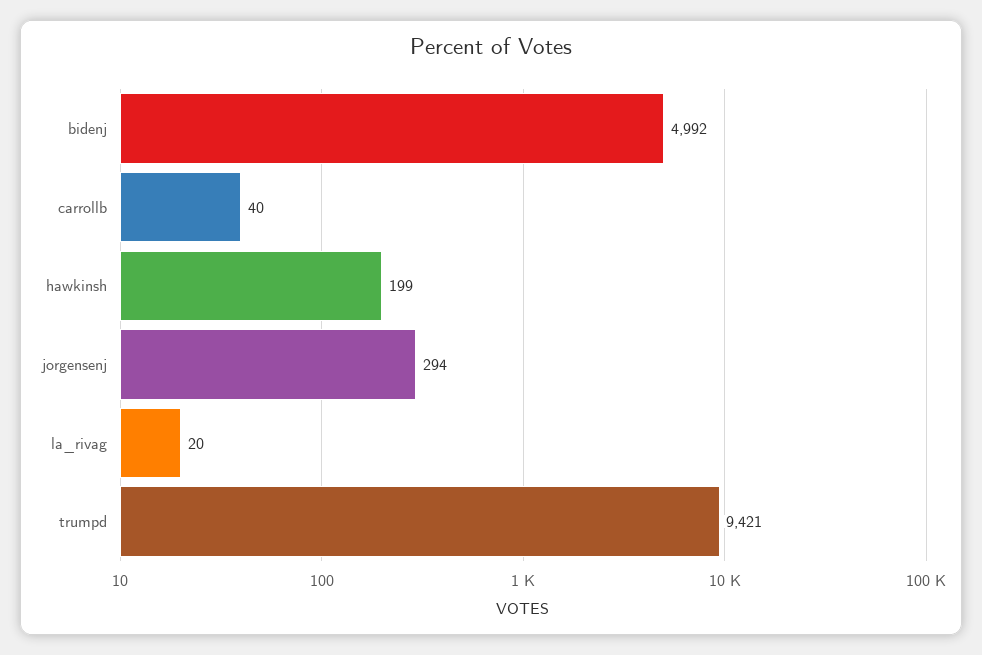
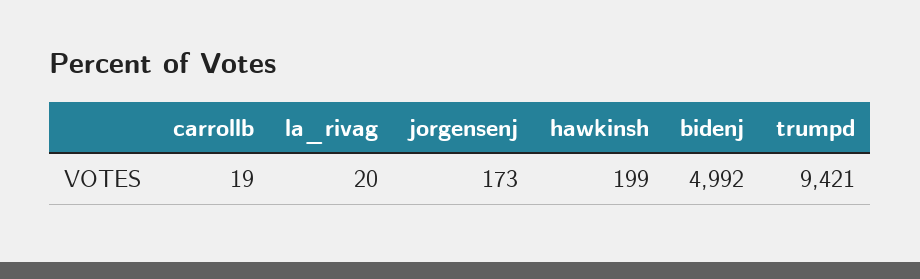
  {
    "bidenj": 4992,
-   "carrollb": 40,
+   "carrollb": 19,
    "hawkinsh": 199,
-   "jorgensenj": 294,
+   "jorgensenj": 173,
    "la_rivag": 20,
    "trumpd": 9421
  }

